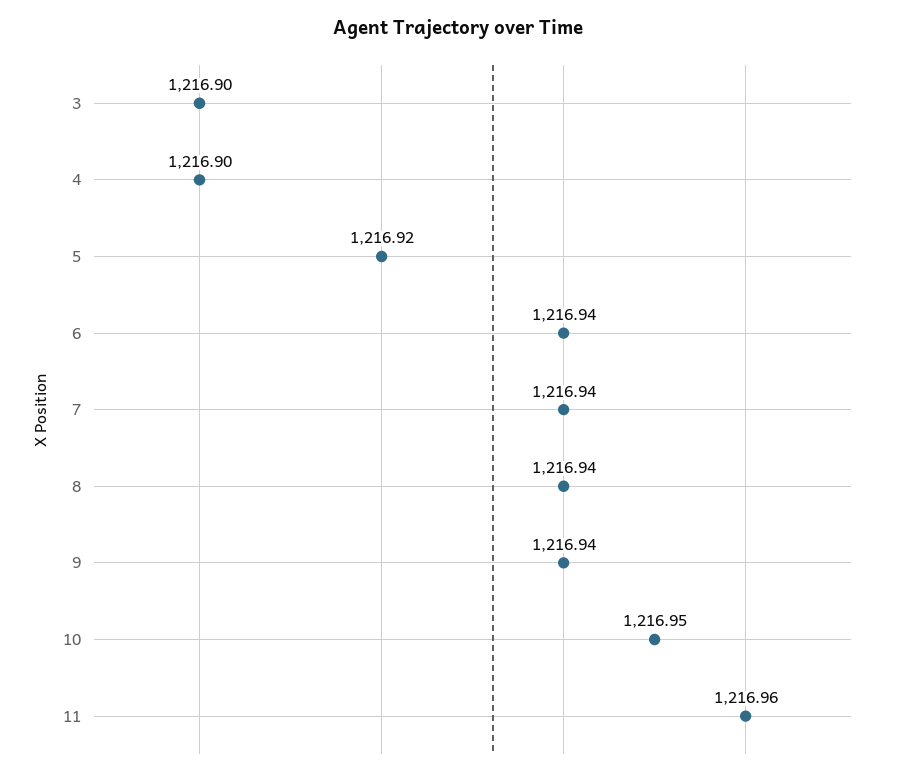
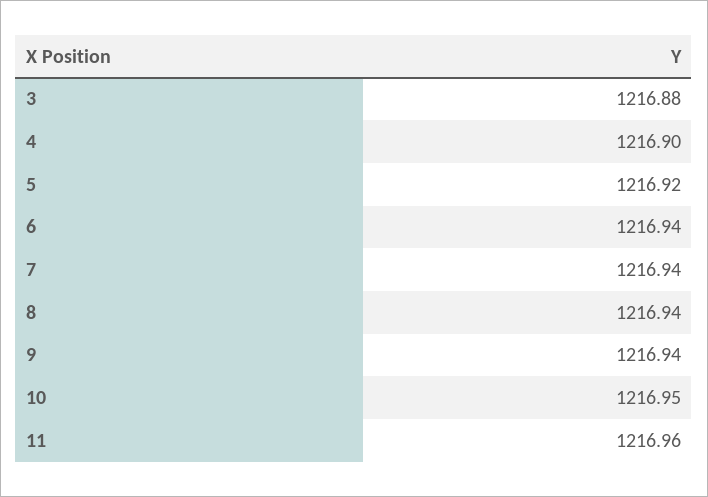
  {
-   "3": 1216.9,
+   "3": 1216.88,
    "4": 1216.9,
    "5": 1216.92,
    "6": 1216.94,
    "7": 1216.94,
    "8": 1216.94,
    "9": 1216.94,
    "10": 1216.95,
    "11": 1216.96
  }

